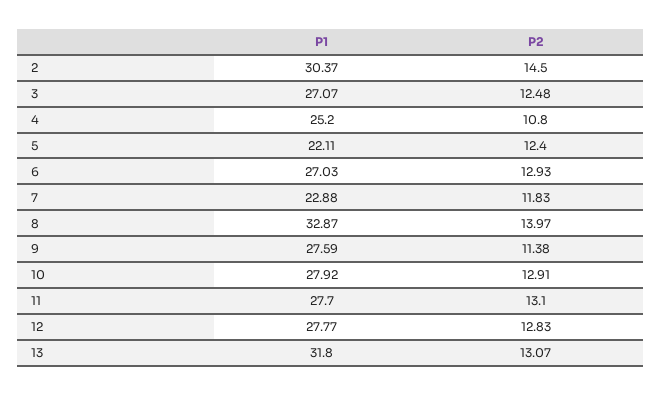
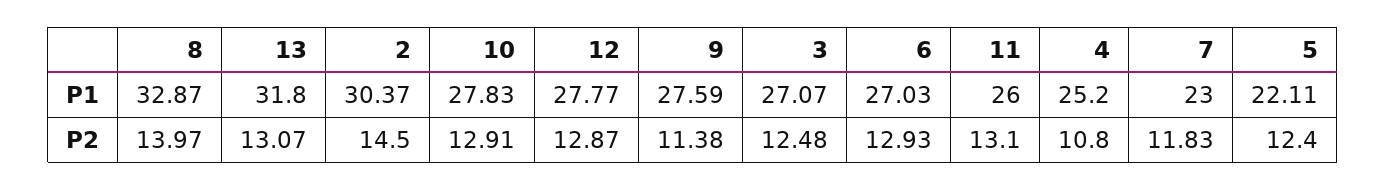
  {
    "P1": {
      "2": 30.37,
      "3": 27.07,
      "4": 25.2,
      "5": 22.11,
      "6": 27.03,
-     "7": 22.88,
+     "7": 23,
      "8": 32.87,
      "9": 27.59,
-     "10": 27.92,
+     "10": 27.83,
-     "11": 27.7,
+     "11": 26,
      "12": 27.77,
      "13": 31.8
    },
    "P2": {
      "2": 14.5,
      "3": 12.48,
      "4": 10.8,
      "5": 12.4,
      "6": 12.93,
      "7": 11.83,
      "8": 13.97,
      "9": 11.38,
      "10": 12.91,
      "11": 13.1,
-     "12": 12.83,
+     "12": 12.87,
      "13": 13.07
    }
  }

